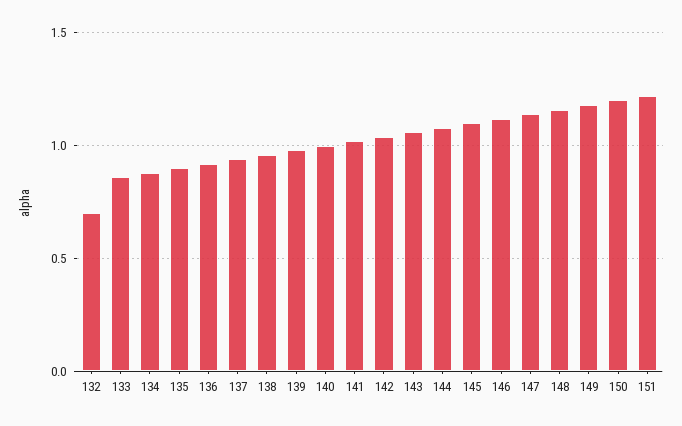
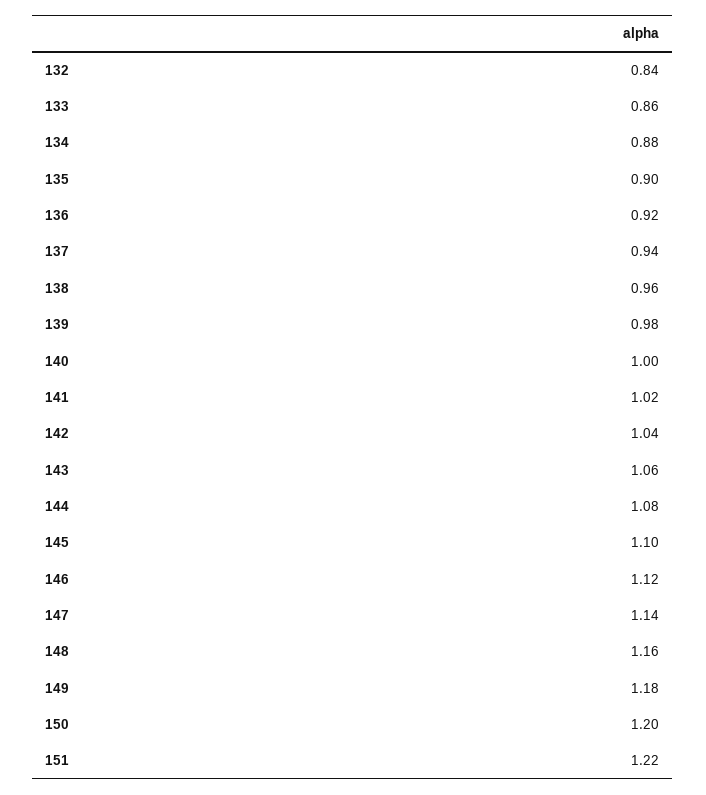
  {
-   "132": 0.7,
+   "132": 0.84,
    "133": 0.86,
    "134": 0.88,
    "135": 0.9,
    "136": 0.92,
    "137": 0.94,
    "138": 0.96,
    "139": 0.98,
    "140": 1,
    "141": 1.02,
    "142": 1.04,
    "143": 1.06,
    "144": 1.08,
    "145": 1.1,
    "146": 1.12,
    "147": 1.14,
    "148": 1.16,
    "149": 1.18,
    "150": 1.2,
    "151": 1.22
  }

